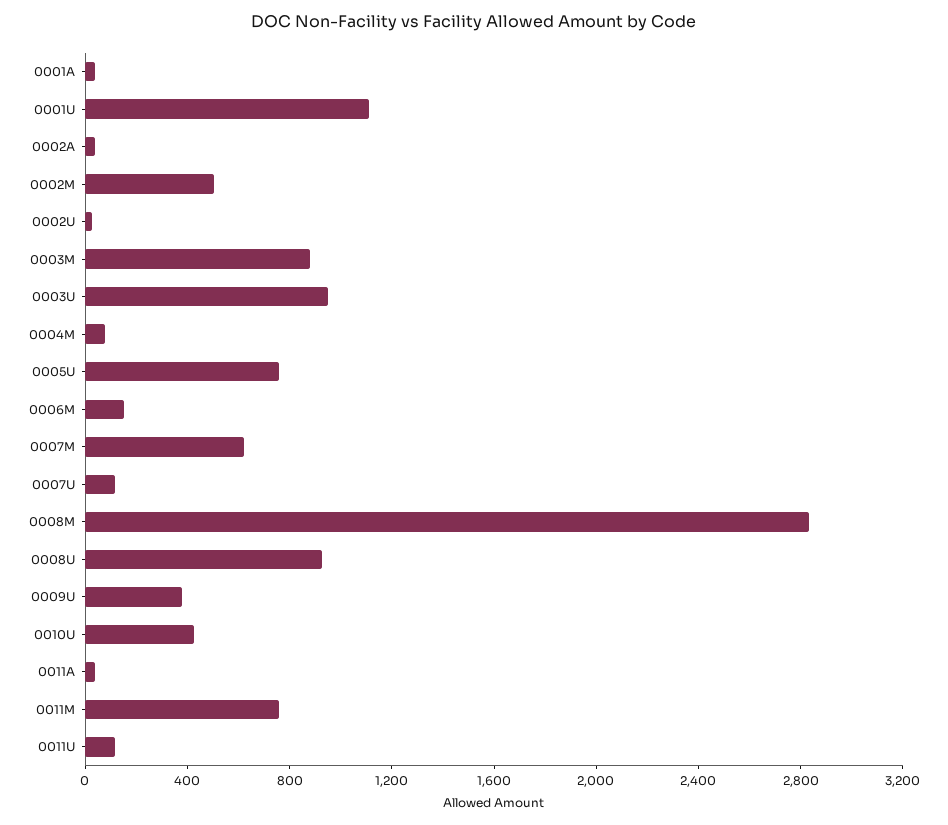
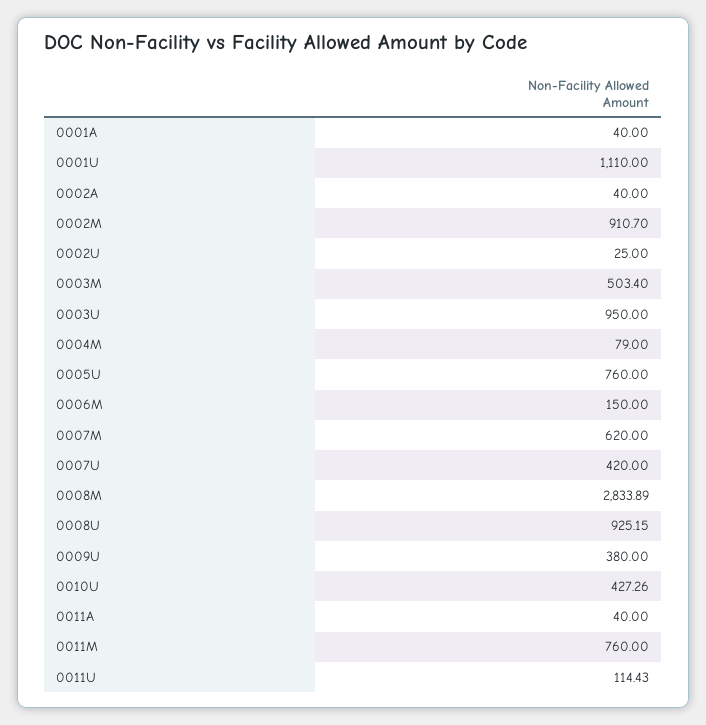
  {
    "0001A": 40,
    "0001U": 1110,
    "0002A": 40,
-   "0002M": 500,
+   "0002M": 910.7,
    "0002U": 25,
-   "0003M": 900,
+   "0003M": 503.4,
    "0003U": 950,
    "0004M": 79,
    "0005U": 760,
    "0006M": 150,
    "0007M": 620,
-   "0007U": 100,
+   "0007U": 420,
    "0008M": 2833.89,
    "0008U": 925.15,
    "0009U": 380,
    "0010U": 427.26,
    "0011A": 40,
    "0011M": 760,
    "0011U": 114.43
  }

